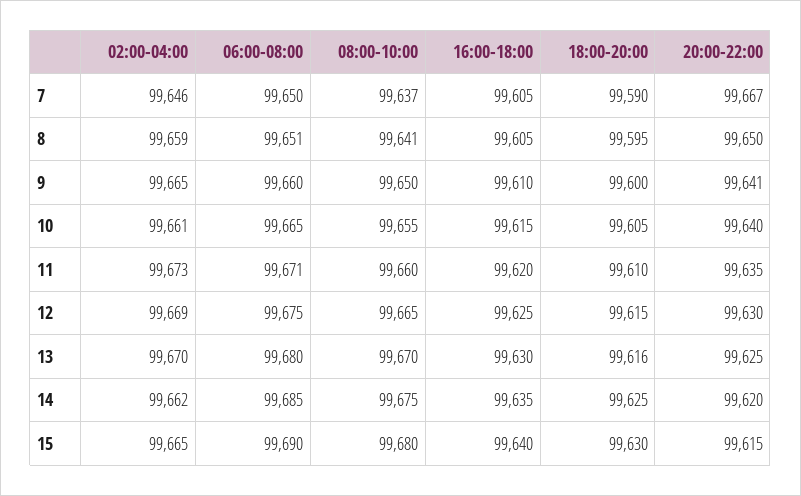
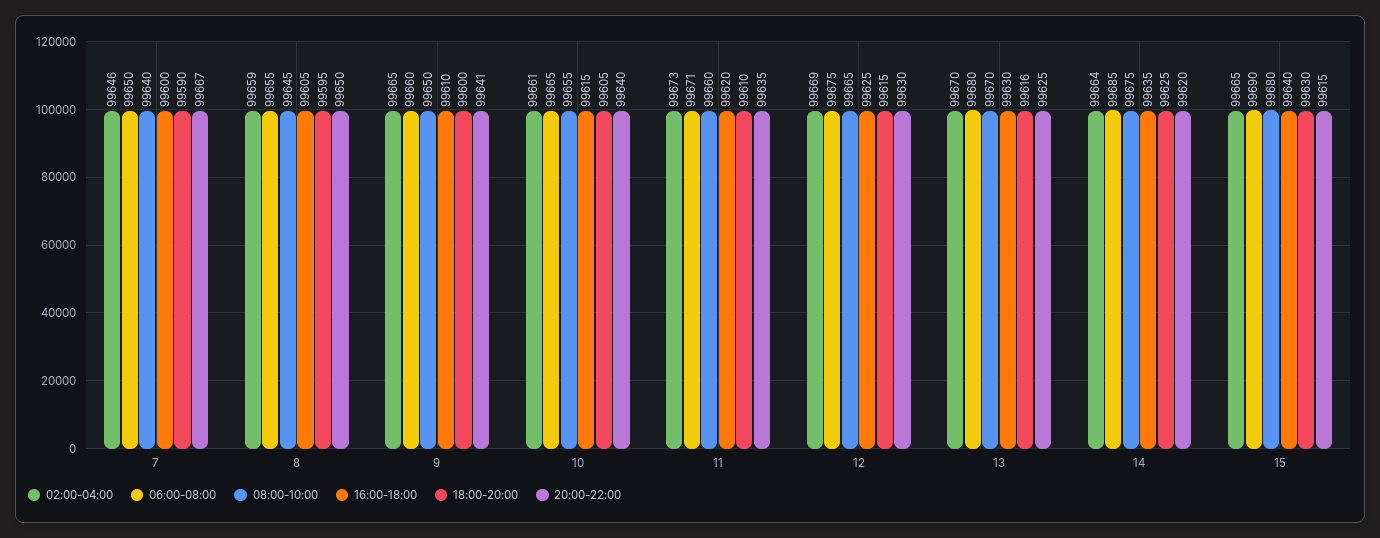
  {
    "02:00-04:00": {
      "7": 99646,
      "8": 99659,
      "9": 99665,
      "10": 99661,
      "11": 99673,
      "12": 99669,
      "13": 99670,
-     "14": 99662,
+     "14": 99664,
      "15": 99665
    },
    "06:00-08:00": {
      "7": 99650,
-     "8": 99651,
+     "8": 99655,
      "9": 99660,
      "10": 99665,
      "11": 99671,
      "12": 99675,
      "13": 99680,
      "14": 99685,
      "15": 99690
    },
    "08:00-10:00": {
-     "7": 99637,
+     "7": 99640,
-     "8": 99641,
+     "8": 99645,
      "9": 99650,
      "10": 99655,
      "11": 99660,
      "12": 99665,
      "13": 99670,
      "14": 99675,
      "15": 99680
    },
    "16:00-18:00": {
-     "7": 99605,
+     "7": 99600,
      "8": 99605,
      "9": 99610,
      "10": 99615,
      "11": 99620,
      "12": 99625,
      "13": 99630,
      "14": 99635,
      "15": 99640
    },
    "18:00-20:00": {
      "7": 99590,
      "8": 99595,
      "9": 99600,
      "10": 99605,
      "11": 99610,
      "12": 99615,
      "13": 99616,
      "14": 99625,
      "15": 99630
    },
    "20:00-22:00": {
      "7": 99667,
      "8": 99650,
      "9": 99641,
      "10": 99640,
      "11": 99635,
      "12": 99630,
      "13": 99625,
      "14": 99620,
      "15": 99615
    }
  }

